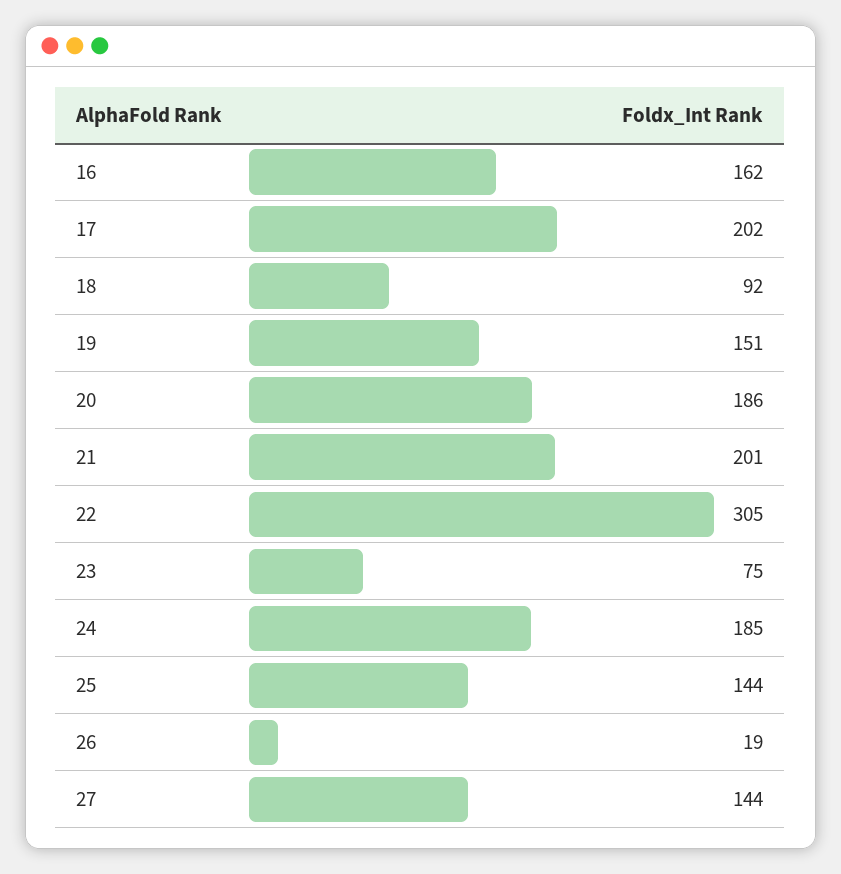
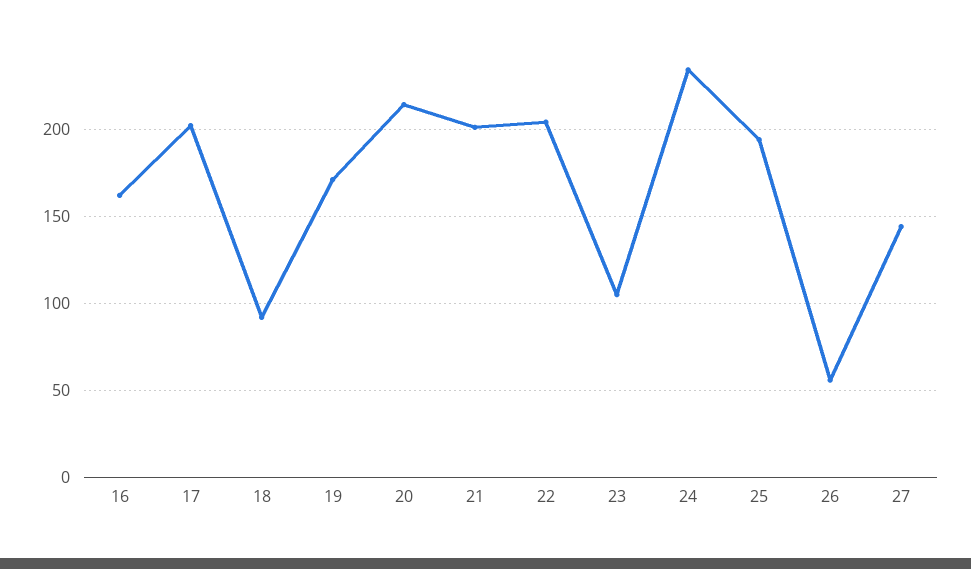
  {
    "16": 162,
    "17": 202,
    "18": 92,
-   "19": 151,
+   "19": 170,
-   "20": 186,
+   "20": 215,
    "21": 201,
-   "22": 305,
+   "22": 205,
-   "23": 75,
+   "23": 105,
-   "24": 185,
+   "24": 235,
-   "25": 144,
+   "25": 195,
-   "26": 19,
+   "26": 55,
    "27": 144
  }

